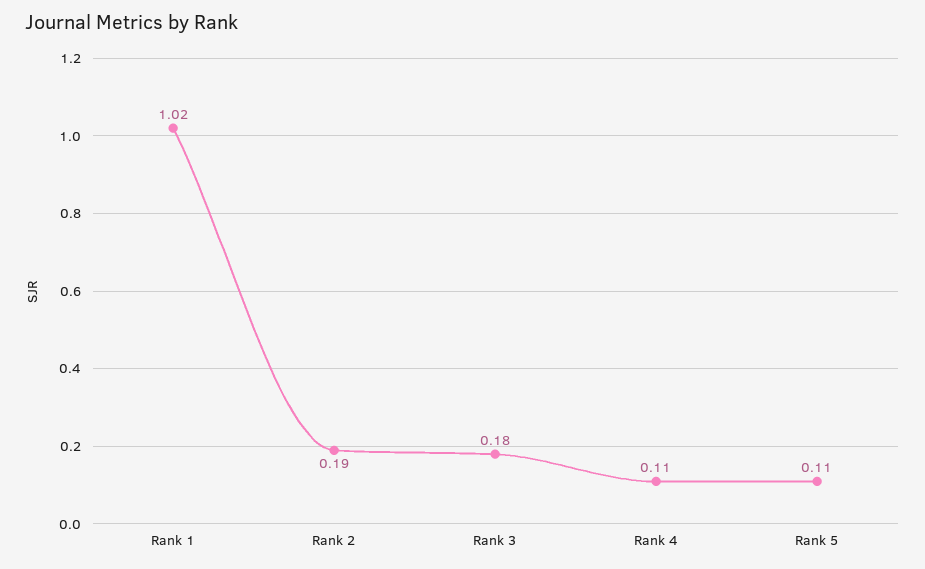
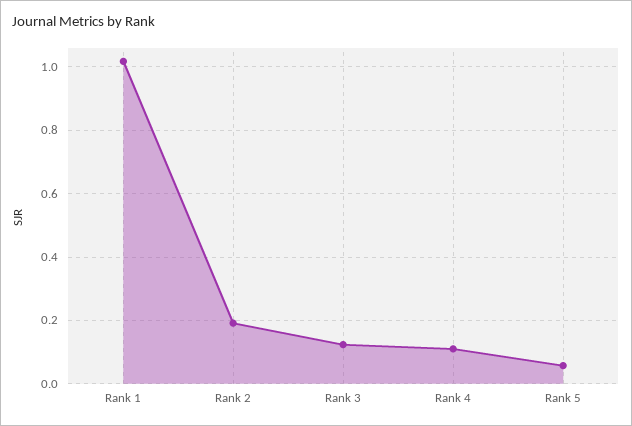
  {
    "Rank 1": 1.02,
    "Rank 2": 0.19,
-   "Rank 3": 0.18,
+   "Rank 3": 0.12,
    "Rank 4": 0.11,
-   "Rank 5": 0.11
+   "Rank 5": 0.06
  }

